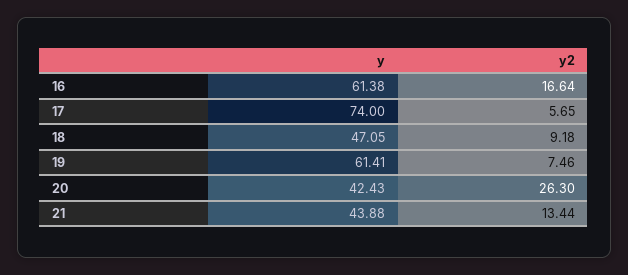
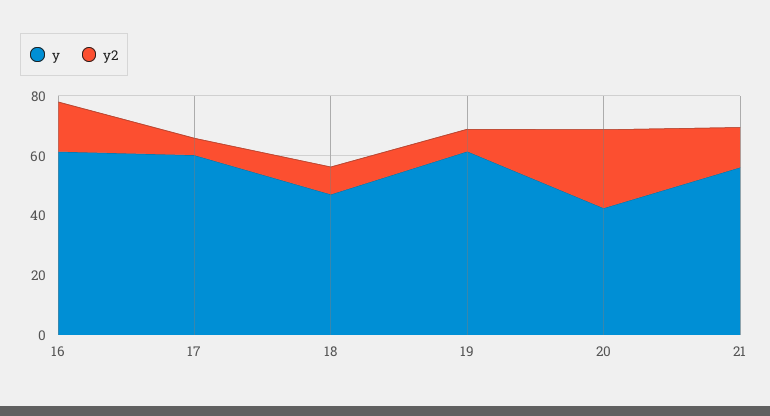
  {
    "y": {
      "16": 61.38,
-     "17": 74,
+     "17": 60,
      "18": 47.05,
      "19": 61.41,
      "20": 42.43,
-     "21": 43.88
+     "21": 55
    },
    "y2": {
      "16": 16.64,
      "17": 5.65,
      "18": 9.18,
      "19": 7.46,
      "20": 26.3,
      "21": 13.44
    }
  }

